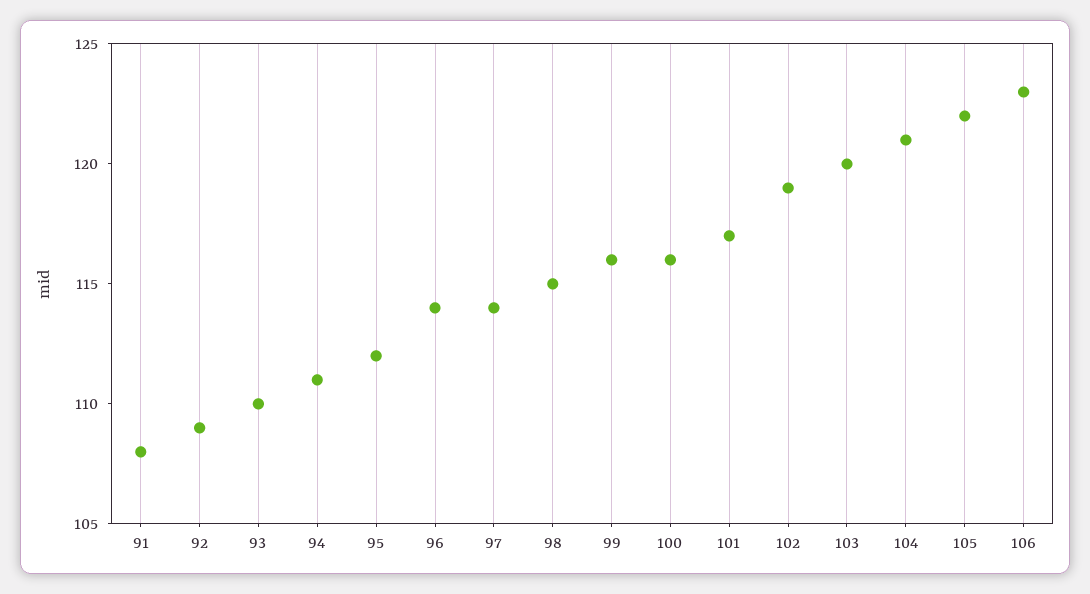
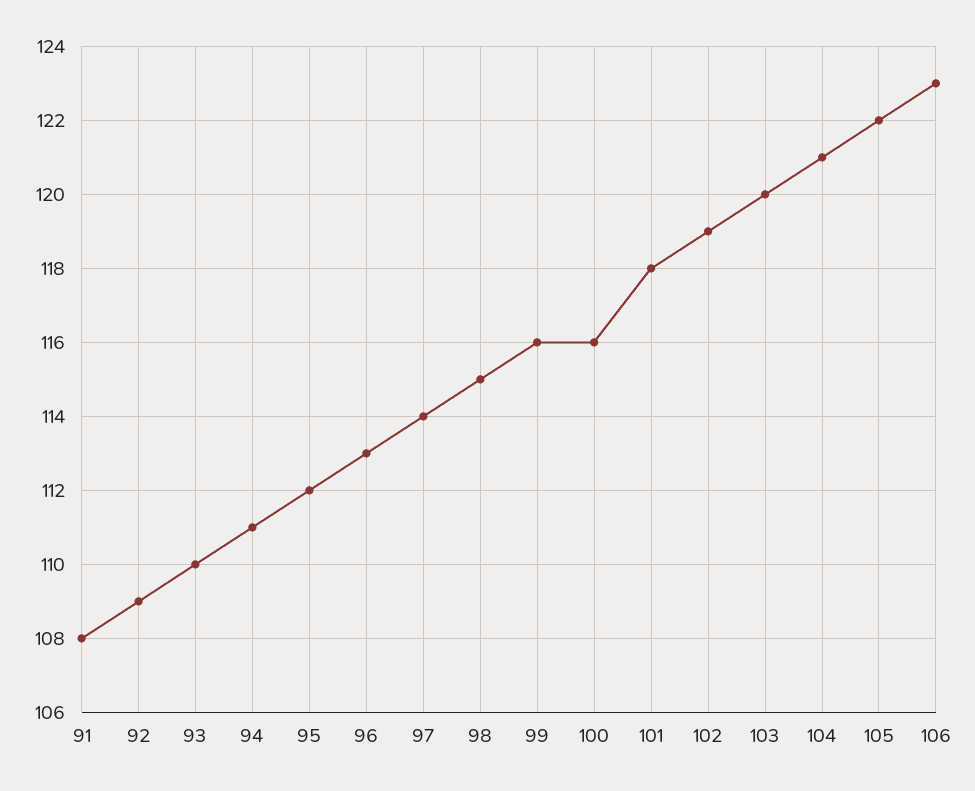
  {
    "91": 108,
    "92": 109,
    "93": 110,
    "94": 111,
    "95": 112,
-   "96": 114,
+   "96": 113,
    "97": 114,
    "98": 115,
    "99": 116,
    "100": 116,
-   "101": 117,
+   "101": 118,
    "102": 119,
    "103": 120,
    "104": 121,
    "105": 122,
    "106": 123
  }

